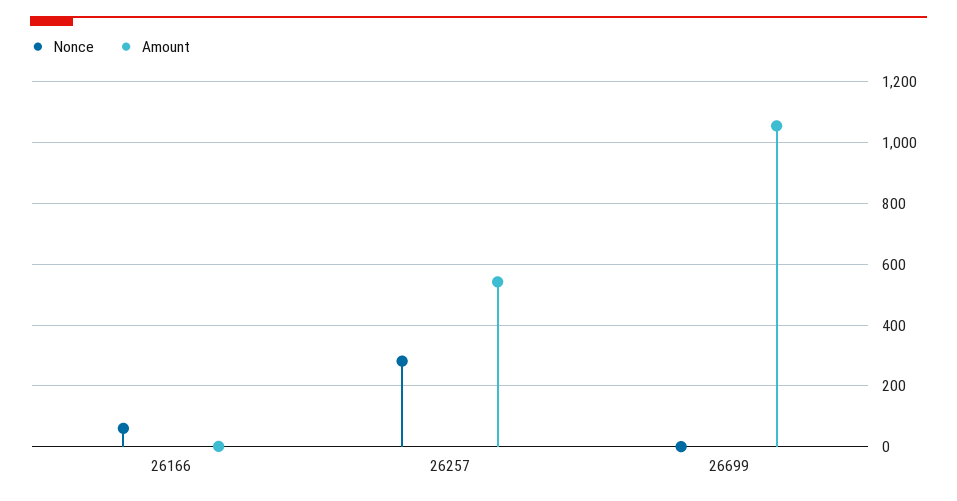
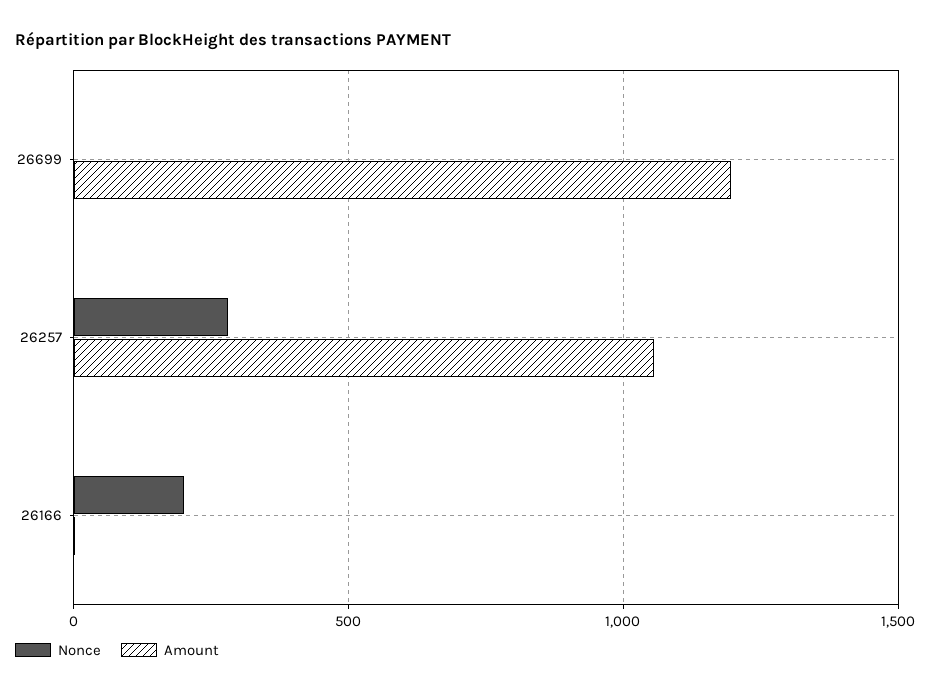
  {
    "Nonce": {
-     "26166": 60,
+     "26166": 200,
      "26257": 280,
      "26699": 0
    },
    "Amount": {
      "26166": 0,
-     "26257": 540,
+     "26257": 1050,
-     "26699": 1060
+     "26699": 1200
    }
  }

